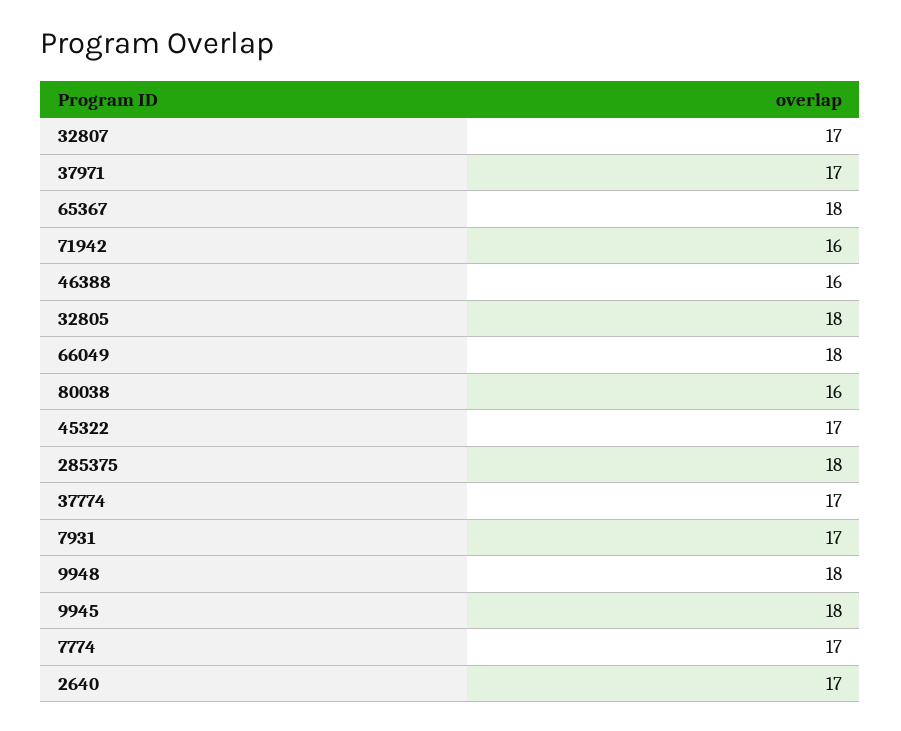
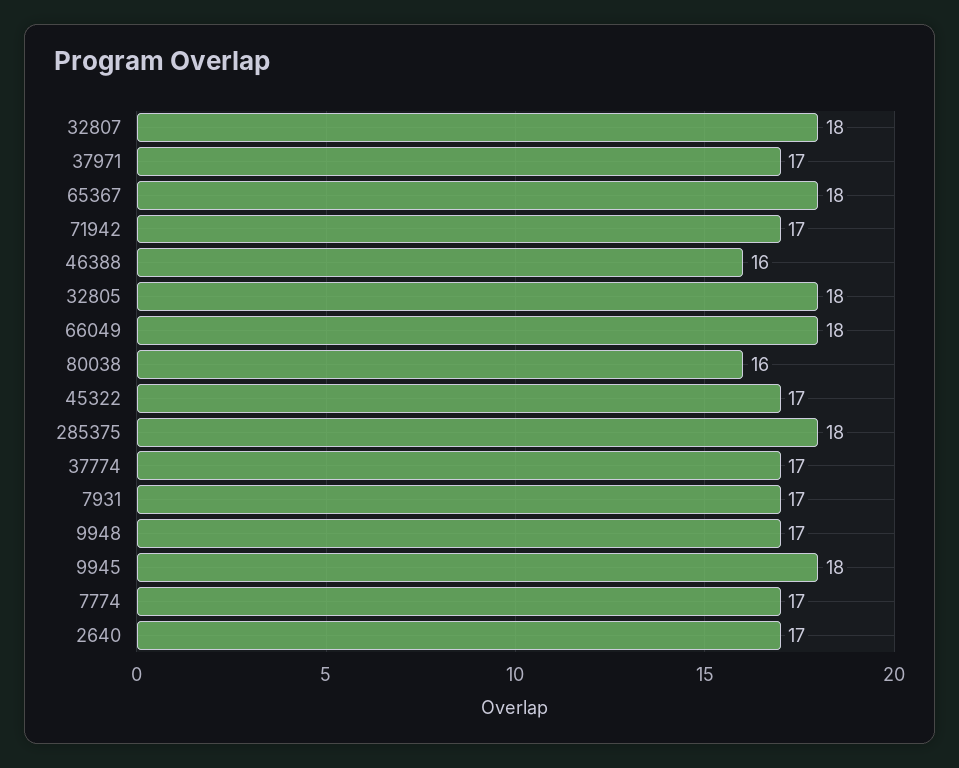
  {
-   "32807": 17,
+   "32807": 18,
    "37971": 17,
    "65367": 18,
-   "71942": 16,
+   "71942": 17,
    "46388": 16,
    "32805": 18,
    "66049": 18,
    "80038": 16,
    "45322": 17,
    "285375": 18,
    "37774": 17,
    "7931": 17,
-   "9948": 18,
+   "9948": 17,
    "9945": 18,
    "7774": 17,
    "2640": 17
  }

